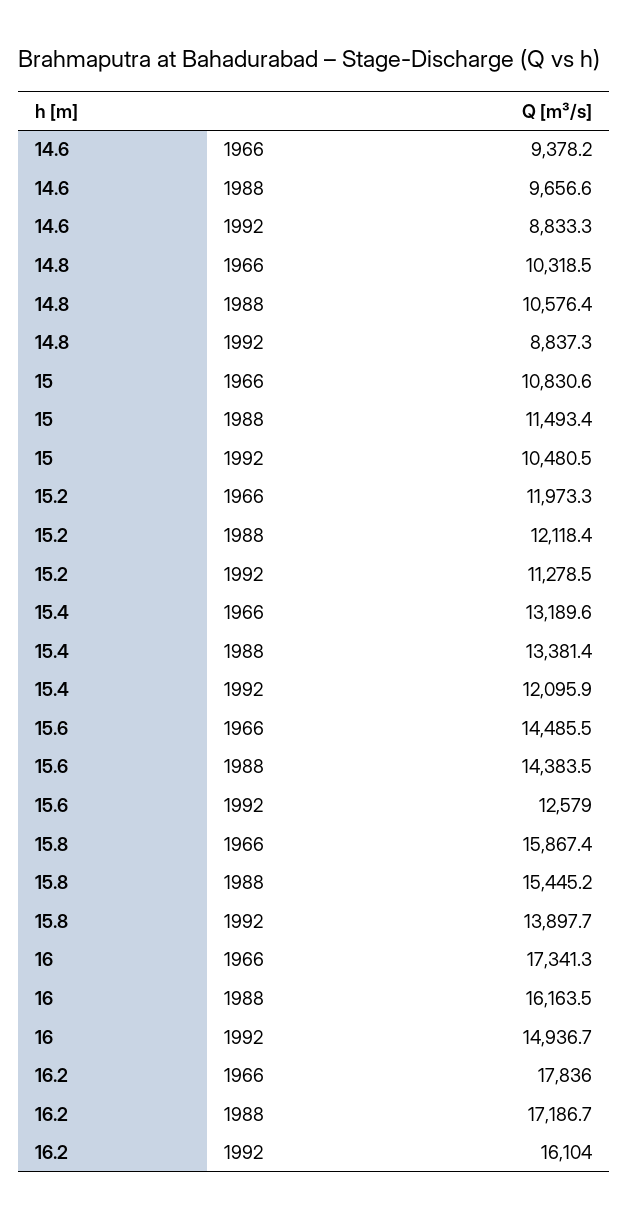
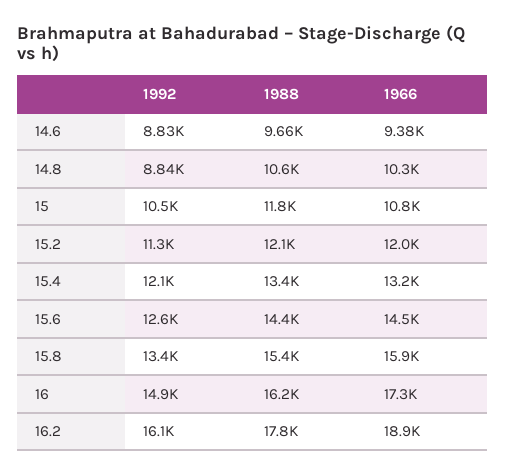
  {
    "14.6": {
      "1966": 9378.2,
      "1988": 9656.6,
      "1992": 8833.3
    },
    "14.8": {
      "1966": 10318.5,
      "1988": 10576.4,
      "1992": 8837.3
    },
    "15": {
      "1966": 10830.6,
-     "1988": 11493.4,
+     "1988": 11800,
      "1992": 10480.5
    },
    "15.2": {
      "1966": 11973.3,
      "1988": 12118.4,
      "1992": 11278.5
    },
    "15.4": {
      "1966": 13189.6,
      "1988": 13381.4,
      "1992": 12095.9
    },
    "15.6": {
      "1966": 14485.5,
      "1988": 14383.5,
      "1992": 12579
    },
    "15.8": {
      "1966": 15867.4,
      "1988": 15445.2,
-     "1992": 13897.7
+     "1992": 13400
    },
    "16": {
      "1966": 17341.3,
      "1988": 16163.5,
      "1992": 14936.7
    },
    "16.2": {
-     "1966": 17836,
+     "1966": 18900,
-     "1988": 17186.7,
+     "1988": 17800,
      "1992": 16104
    }
  }

